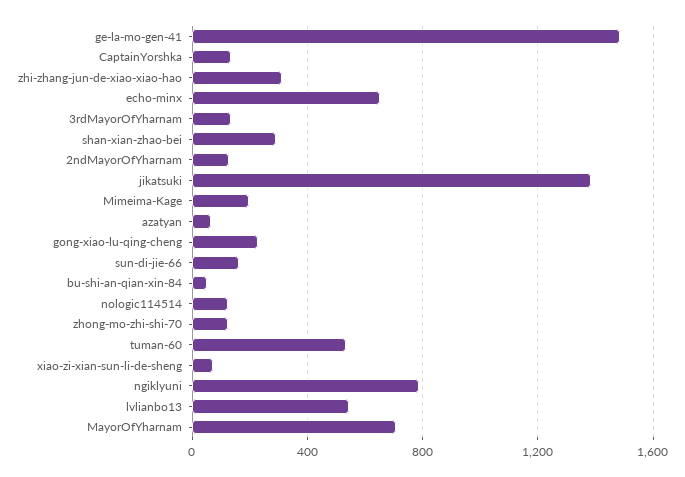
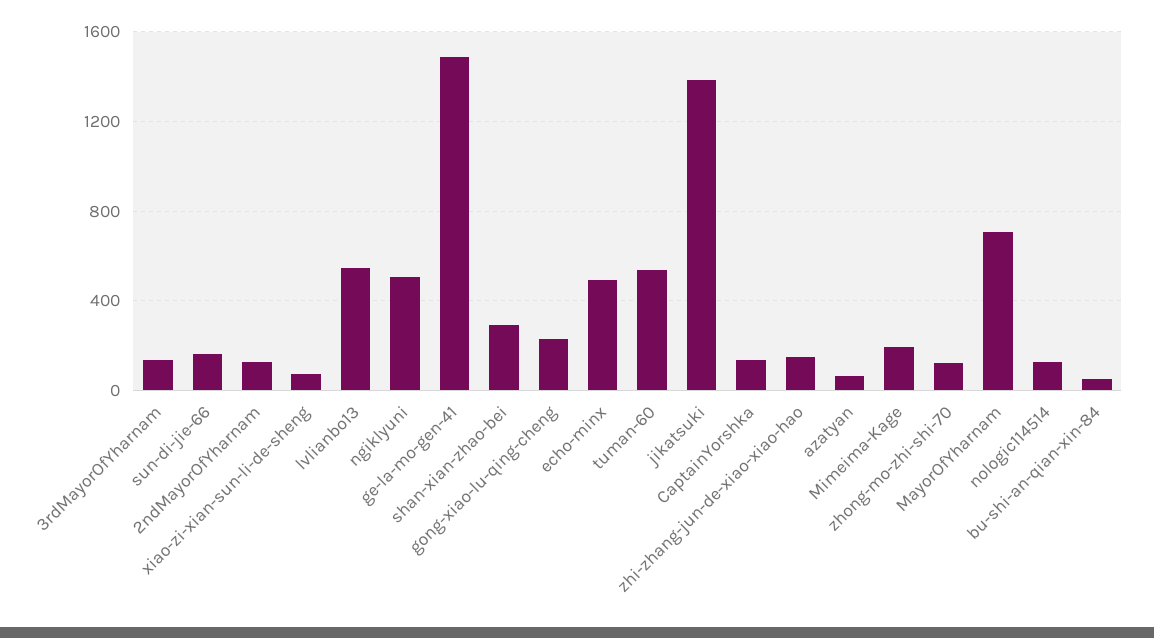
  {
    "ge-la-mo-gen-41": 1500,
    "CaptainYorshka": 150,
-   "zhi-zhang-jun-de-xiao-xiao-hao": 300,
+   "zhi-zhang-jun-de-xiao-xiao-hao": 150,
-   "echo-minx": 650,
+   "echo-minx": 500,
    "3rdMayorOfYharnam": 150,
    "shan-xian-zhao-bei": 300,
    "2ndMayorOfYharnam": 150,
    "jikatsuki": 1400,
    "Mimeima-Kage": 200,
    "azatyan": 50,
    "gong-xiao-lu-qing-cheng": 250,
    "sun-di-jie-66": 150,
    "bu-shi-an-qian-xin-84": 50,
    "nologic114514": 150,
    "zhong-mo-zhi-shi-70": 100,
    "tuman-60": 550,
    "xiao-zi-xian-sun-li-de-sheng": 50,
-   "ngiklyuni": 800,
+   "ngiklyuni": 500,
    "lvlianbo13": 550,
    "MayorOfYharnam": 700
  }

